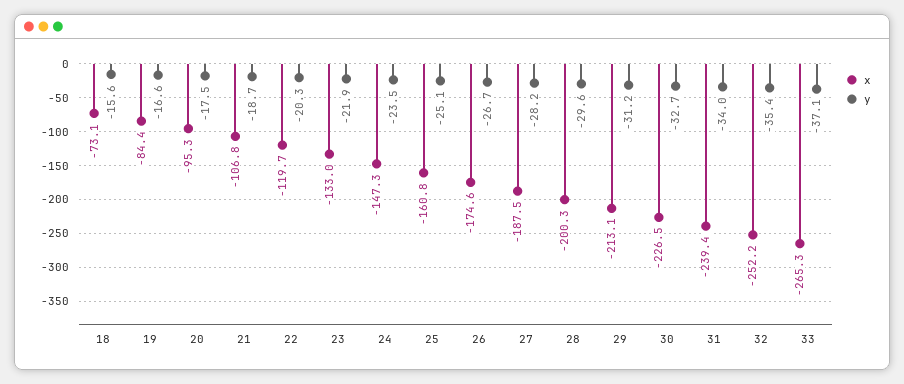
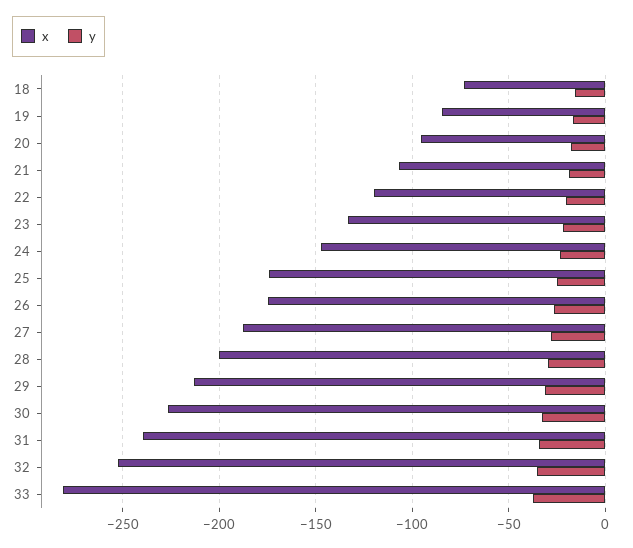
  {
    "x": {
      "18": -73.1,
      "19": -84.4,
      "20": -95.3,
      "21": -106.8,
      "22": -119.7,
      "23": -133,
      "24": -147.3,
-     "25": -160.8,
+     "25": -175,
      "26": -174.6,
      "27": -187.5,
      "28": -200.3,
      "29": -213.1,
      "30": -226.5,
      "31": -239.4,
      "32": -252.2,
-     "33": -265.3
+     "33": -280
    },
    "y": {
      "18": -15.6,
      "19": -16.6,
      "20": -17.5,
      "21": -18.7,
      "22": -20.3,
      "23": -21.9,
      "24": -23.5,
      "25": -25.1,
      "26": -26.7,
      "27": -28.2,
      "28": -29.6,
      "29": -31.2,
      "30": -32.7,
      "31": -34,
      "32": -35.4,
      "33": -37.1
    }
  }

